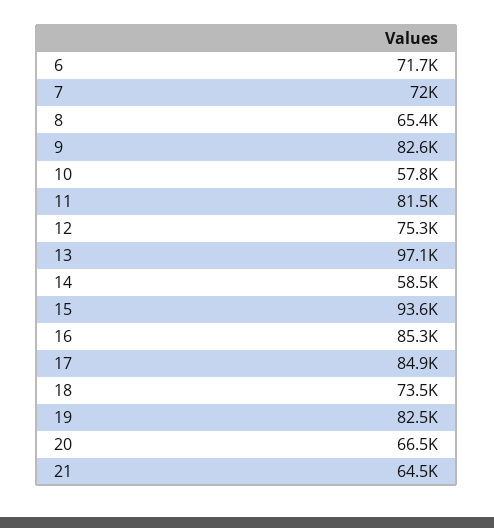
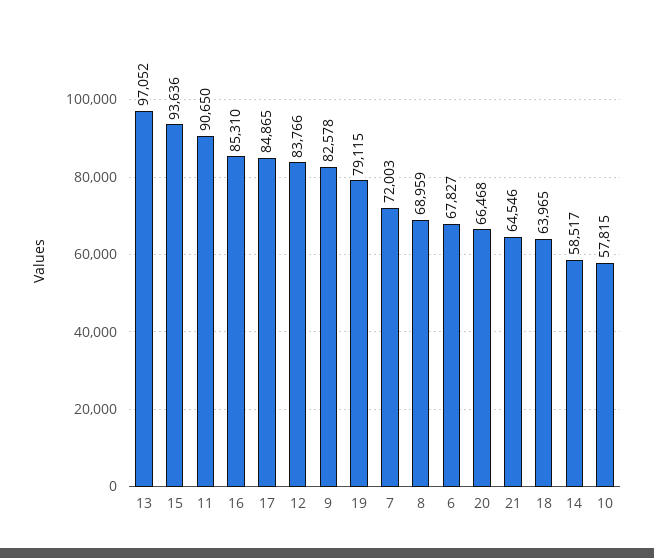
  {
-   "6": 71700,
+   "6": 67827,
    "7": 72003,
-   "8": 65400,
+   "8": 68959,
    "9": 82578,
    "10": 57815,
-   "11": 81500,
+   "11": 90650,
-   "12": 75300,
+   "12": 83766,
    "13": 97052,
    "14": 58517,
    "15": 93636,
    "16": 85310,
    "17": 84865,
-   "18": 73500,
+   "18": 63965,
-   "19": 82500,
+   "19": 79115,
    "20": 66468,
    "21": 64546
  }

